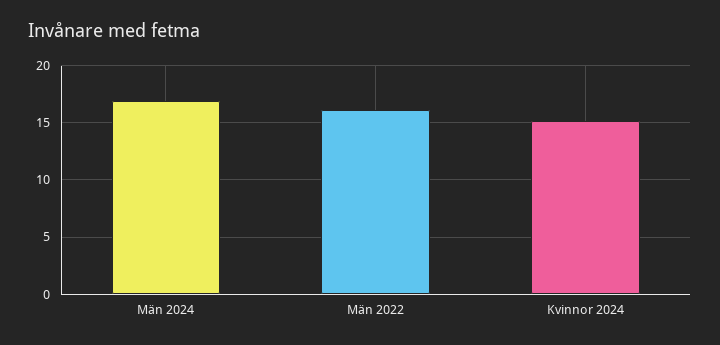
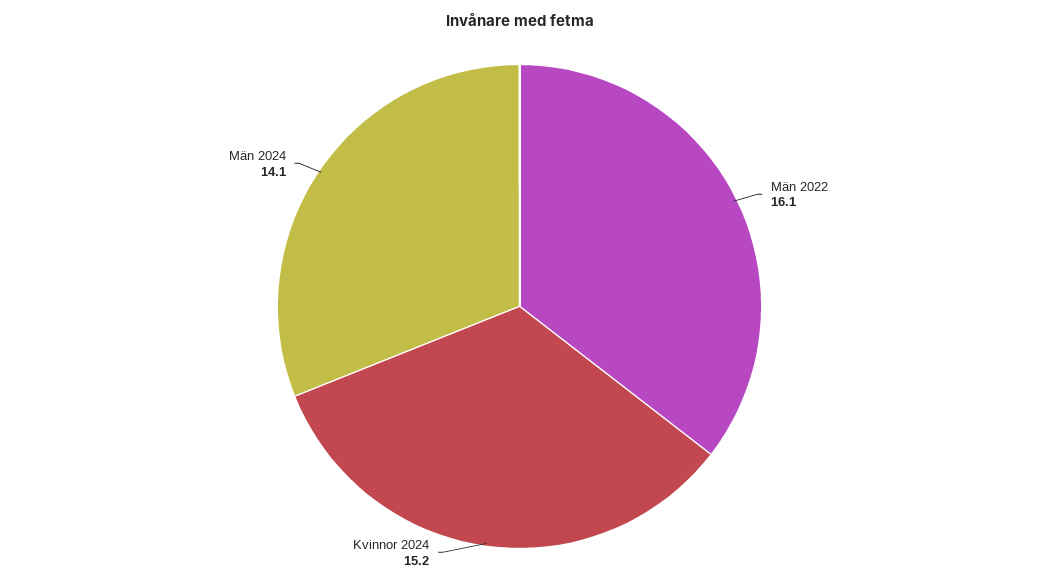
  {
-   "Män 2024": 17,
+   "Män 2024": 14.1,
    "Män 2022": 16.1,
    "Kvinnor 2024": 15.2
  }

